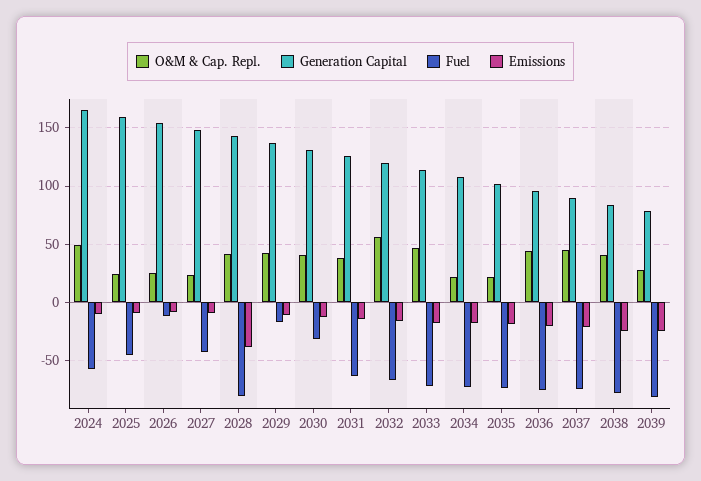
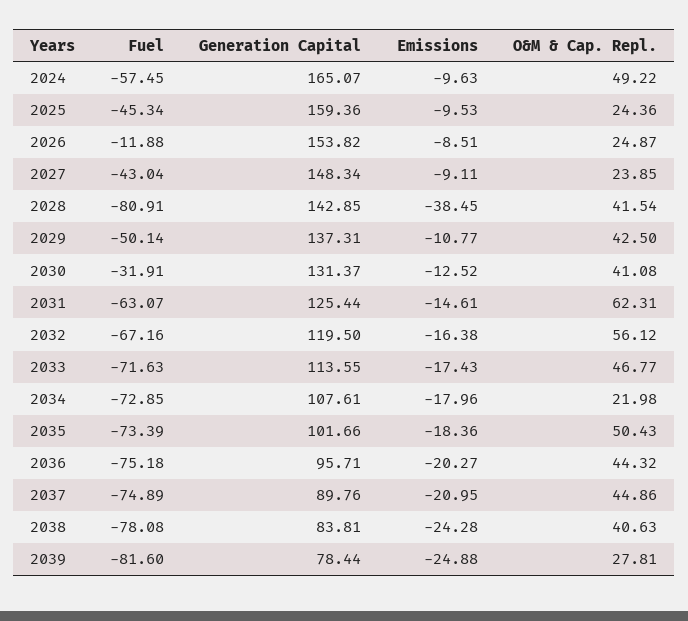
  {
    "O&M & Cap. Repl.": {
      "2024": 49.22,
      "2025": 24.36,
      "2026": 24.87,
      "2027": 23.85,
      "2028": 41.54,
      "2029": 42.5,
      "2030": 41.08,
-     "2031": 40,
+     "2031": 62.31,
      "2032": 56.12,
      "2033": 46.77,
      "2034": 21.98,
-     "2035": 20,
+     "2035": 50.43,
      "2036": 44.32,
      "2037": 44.86,
      "2038": 40.63,
      "2039": 27.81
    },
    "Generation Capital": {
      "2024": 165.07,
      "2025": 159.36,
      "2026": 153.82,
      "2027": 148.34,
      "2028": 142.85,
      "2029": 137.31,
      "2030": 131.37,
      "2031": 125.44,
      "2032": 119.5,
      "2033": 113.55,
      "2034": 107.61,
      "2035": 101.66,
      "2036": 95.71,
      "2037": 89.76,
      "2038": 83.81,
      "2039": 78.44
    },
    "Fuel": {
      "2024": -57.45,
      "2025": -45.34,
      "2026": -11.88,
      "2027": -43.04,
      "2028": -80.91,
-     "2029": -20,
+     "2029": -50.14,
      "2030": -31.91,
      "2031": -63.07,
      "2032": -67.16,
      "2033": -71.63,
      "2034": -72.85,
      "2035": -73.39,
      "2036": -75.18,
      "2037": -74.89,
      "2038": -78.08,
      "2039": -81.6
    },
    "Emissions": {
      "2024": -9.63,
      "2025": -9.53,
      "2026": -8.51,
      "2027": -9.11,
      "2028": -38.45,
      "2029": -10.77,
      "2030": -12.52,
      "2031": -14.61,
      "2032": -16.38,
      "2033": -17.43,
      "2034": -17.96,
      "2035": -18.36,
      "2036": -20.27,
      "2037": -20.95,
      "2038": -24.28,
      "2039": -24.88
    }
  }

